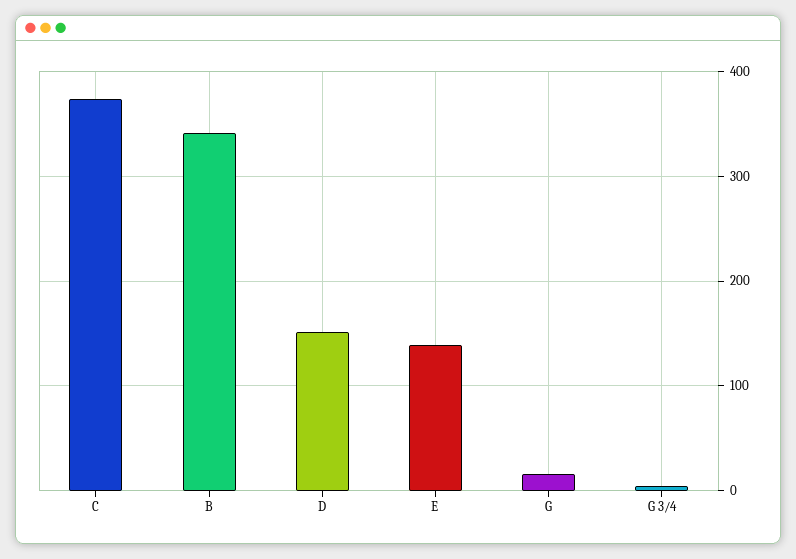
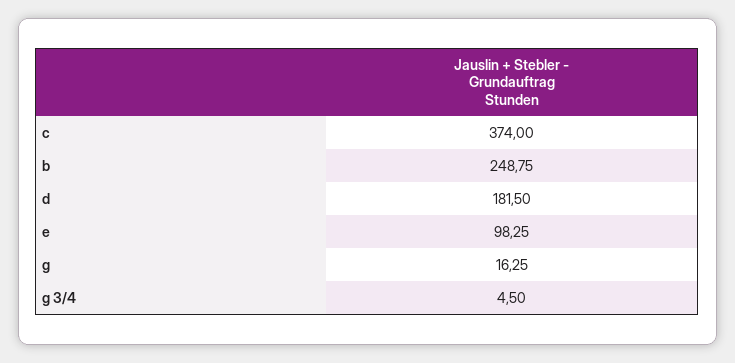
  {
    "C": 374,
-   "B": 340,
+   "B": 248.75,
-   "D": 150,
+   "D": 181.5,
-   "E": 140,
+   "E": 98.25,
    "G": 16.25,
    "G 3/4": 4.5
  }

